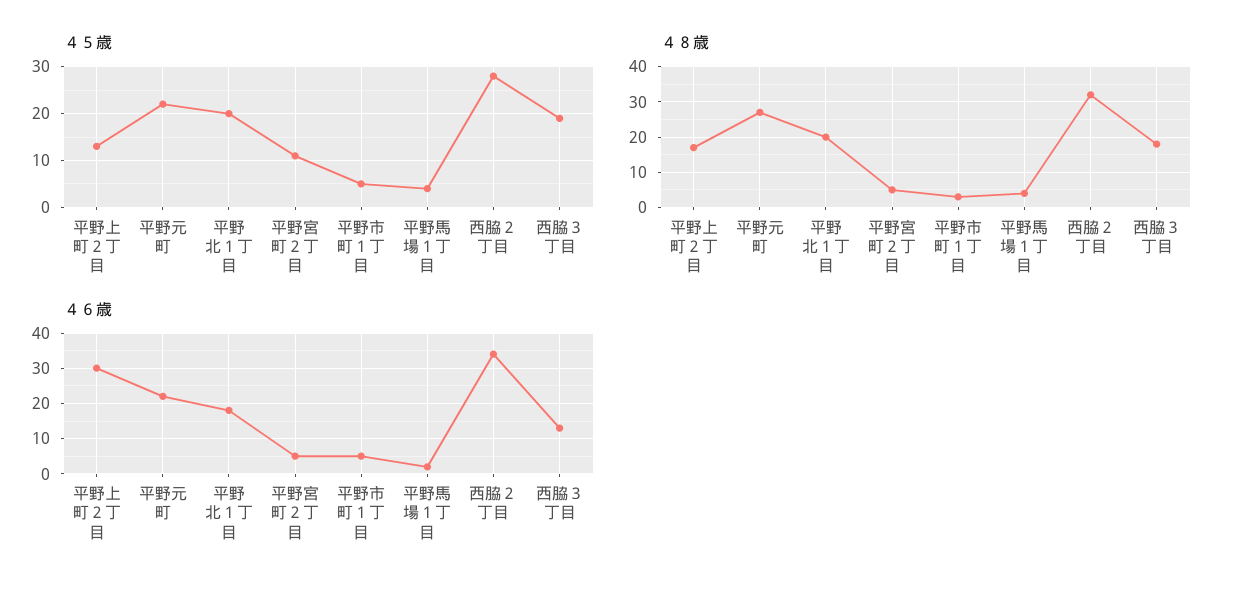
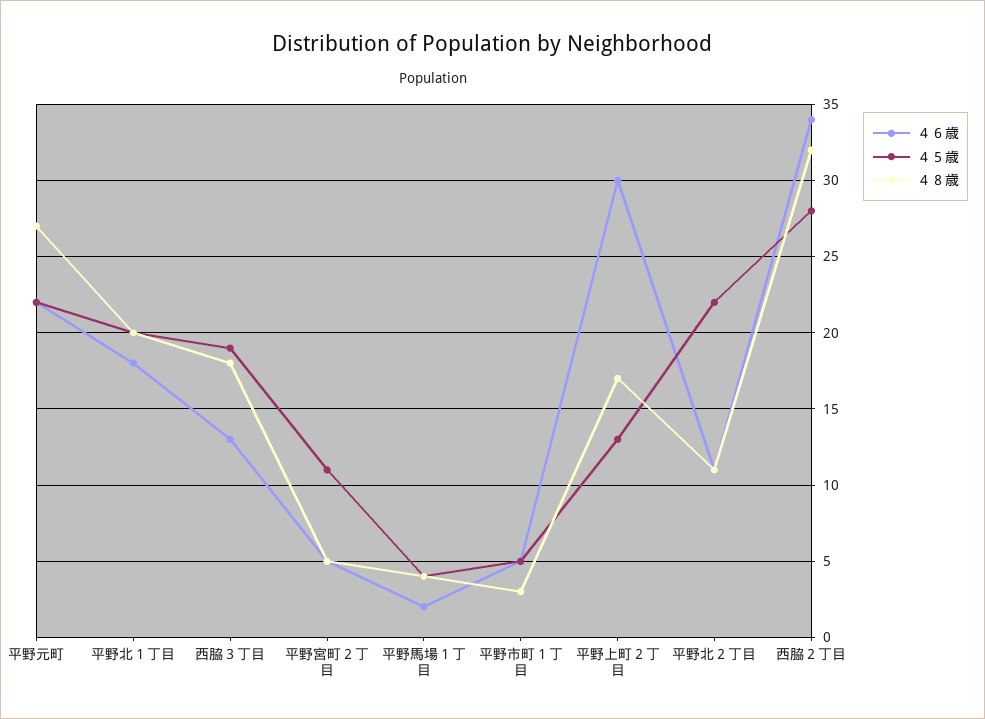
  {
    "４５歳": {
      "平野上町２丁目": 13,
      "平野元町": 22,
      "平野北１丁目": 20,
      "平野宮町２丁目": 11,
      "平野市町１丁目": 5,
      "平野馬場１丁目": 4,
      "西脇２丁目": 28,
-     "西脇３丁目": 19
+     "西脇３丁目": 19,
+     "平野北２丁目": 22
    },
    "４８歳": {
      "平野上町２丁目": 17,
      "平野元町": 27,
      "平野北１丁目": 20,
      "平野宮町２丁目": 5,
      "平野市町１丁目": 3,
      "平野馬場１丁目": 4,
      "西脇２丁目": 32,
-     "西脇３丁目": 18
+     "西脇３丁目": 18,
+     "平野北２丁目": 11
    },
    "４６歳": {
      "平野上町２丁目": 30,
      "平野元町": 22,
      "平野北１丁目": 18,
      "平野宮町２丁目": 5,
      "平野市町１丁目": 5,
      "平野馬場１丁目": 2,
      "西脇２丁目": 34,
-     "西脇３丁目": 13
+     "西脇３丁目": 13,
+     "平野北２丁目": 11
    }
  }

